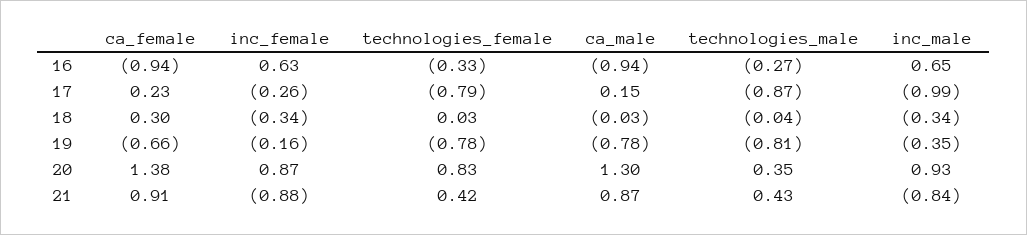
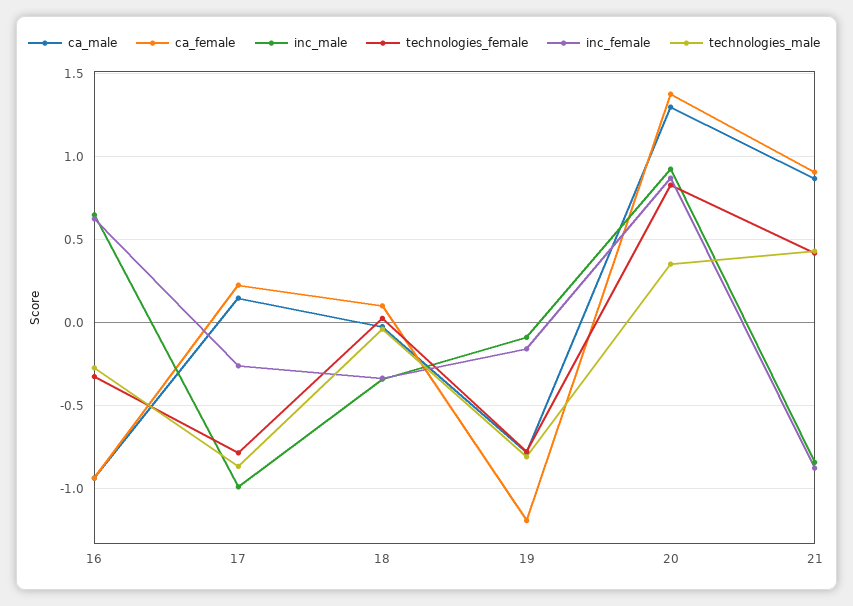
  {
    "ca_female": {
      "16": -0.94,
      "17": 0.23,
-     "18": 0.3,
+     "18": 0.1,
-     "19": -0.66,
+     "19": -1.2,
      "20": 1.38,
      "21": 0.91
    },
    "inc_female": {
      "16": 0.63,
      "17": -0.26,
      "18": -0.34,
      "19": -0.16,
      "20": 0.87,
      "21": -0.88
    },
    "technologies_female": {
      "16": -0.33,
      "17": -0.79,
      "18": 0.03,
      "19": -0.78,
      "20": 0.83,
      "21": 0.42
    },
    "ca_male": {
      "16": -0.94,
      "17": 0.15,
      "18": -0.03,
      "19": -0.78,
      "20": 1.3,
      "21": 0.87
    },
    "technologies_male": {
      "16": -0.27,
      "17": -0.87,
      "18": -0.04,
      "19": -0.81,
      "20": 0.35,
      "21": 0.43
    },
    "inc_male": {
      "16": 0.65,
      "17": -0.99,
      "18": -0.34,
-     "19": -0.35,
+     "19": -0.1,
      "20": 0.93,
      "21": -0.84
    }
  }

